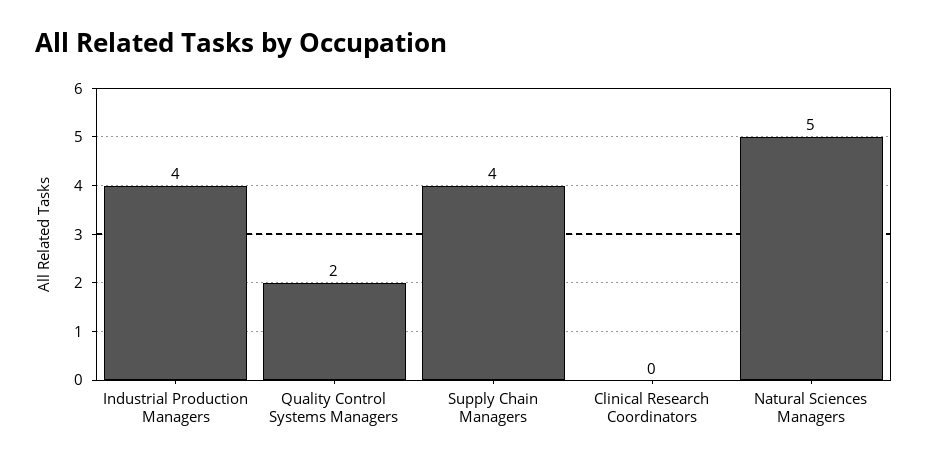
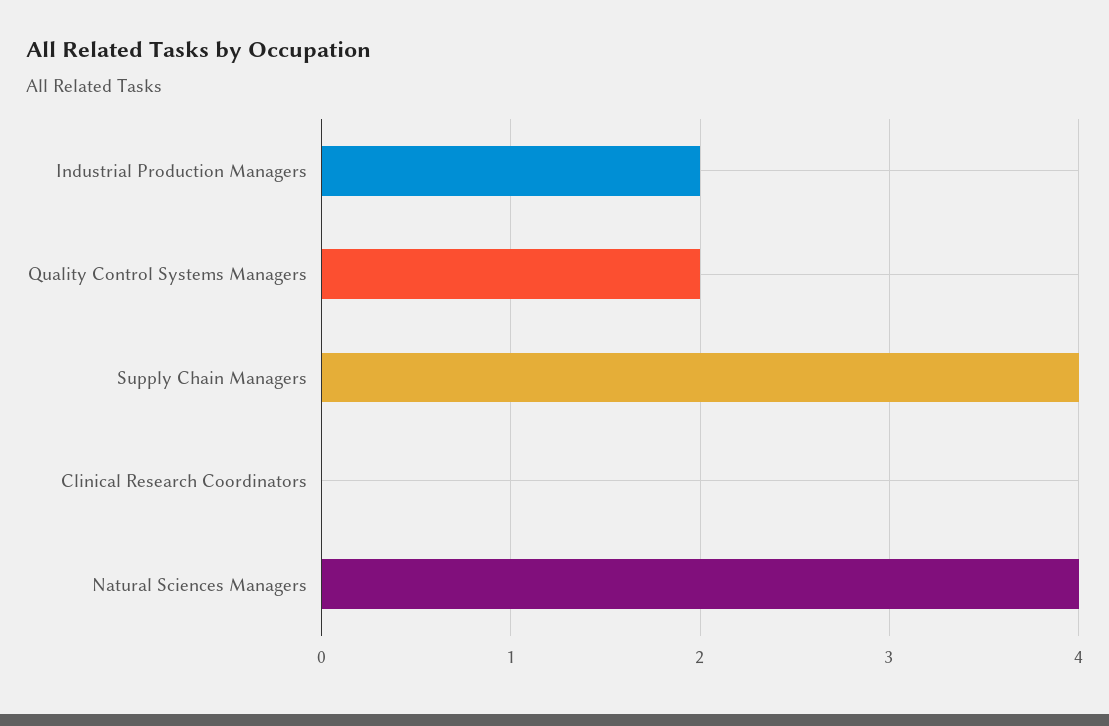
  {
-   "Industrial Production Managers": 4,
+   "Industrial Production Managers": 2,
    "Quality Control Systems Managers": 2,
    "Supply Chain Managers": 4,
    "Clinical Research Coordinators": 0,
-   "Natural Sciences Managers": 5
+   "Natural Sciences Managers": 4
  }

